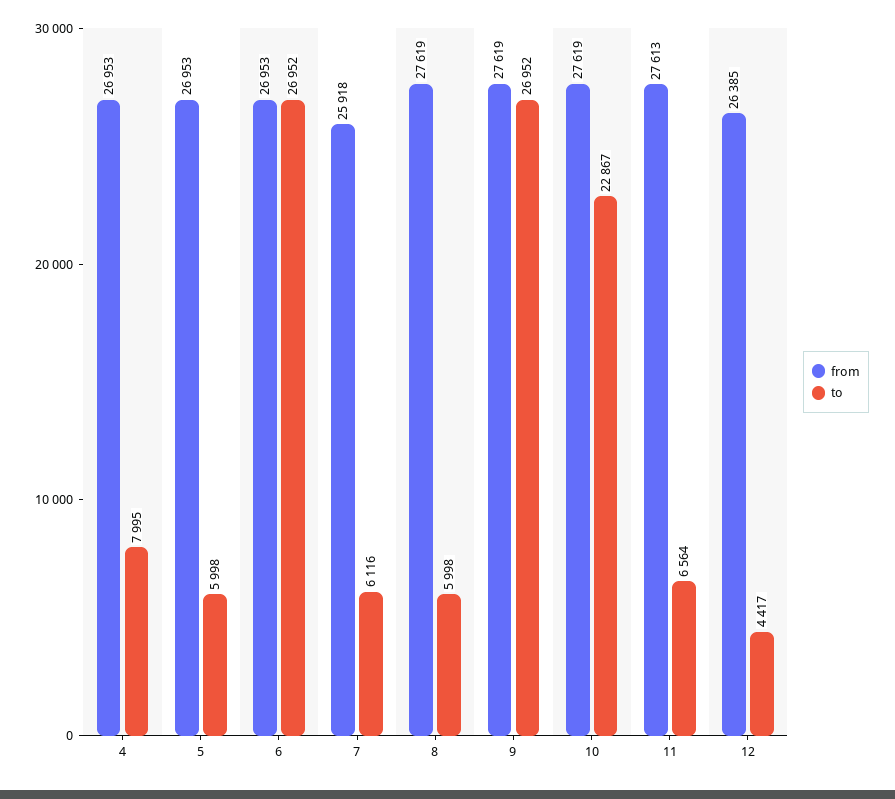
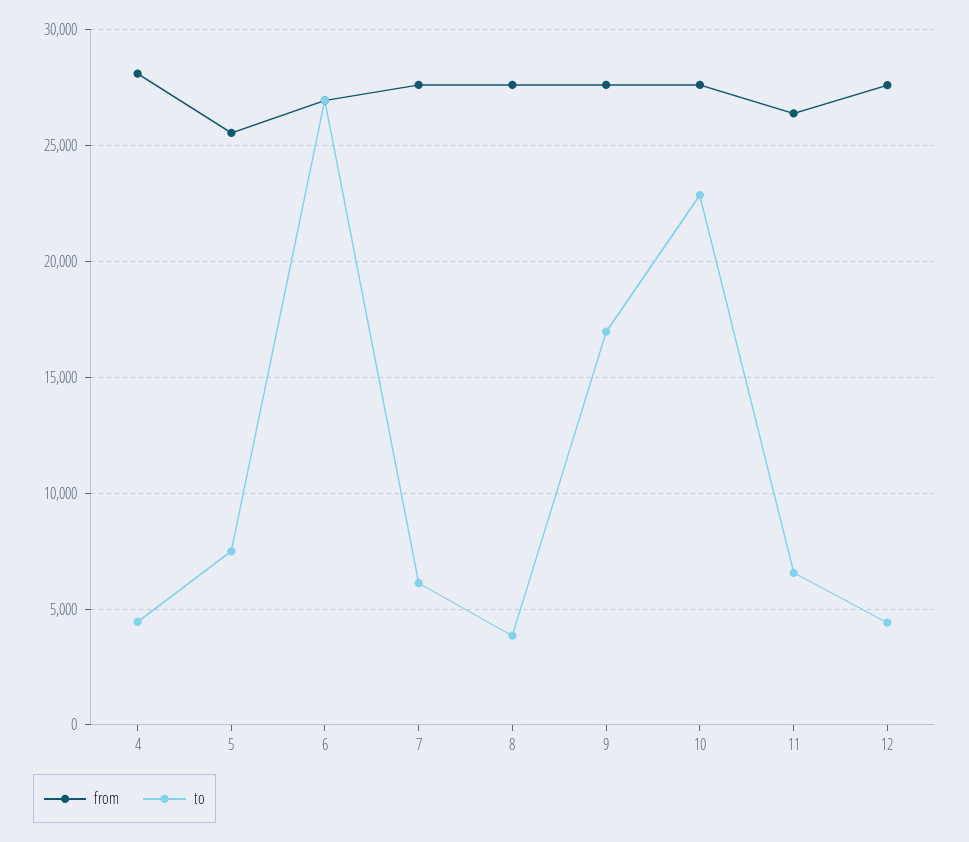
  {
    "from": {
-     "4": 26953,
+     "4": 28000,
-     "5": 26953,
+     "5": 25500,
      "6": 26953,
-     "7": 25918,
+     "7": 27500,
      "8": 27619,
      "9": 27619,
      "10": 27619,
-     "11": 27613,
+     "11": 26500,
-     "12": 26385
+     "12": 27500
    },
    "to": {
-     "4": 7995,
+     "4": 4500,
-     "5": 5998,
+     "5": 7500,
      "6": 26952,
      "7": 6116,
-     "8": 5998,
+     "8": 4000,
-     "9": 26952,
+     "9": 17000,
      "10": 22867,
      "11": 6564,
      "12": 4417
    }
  }

